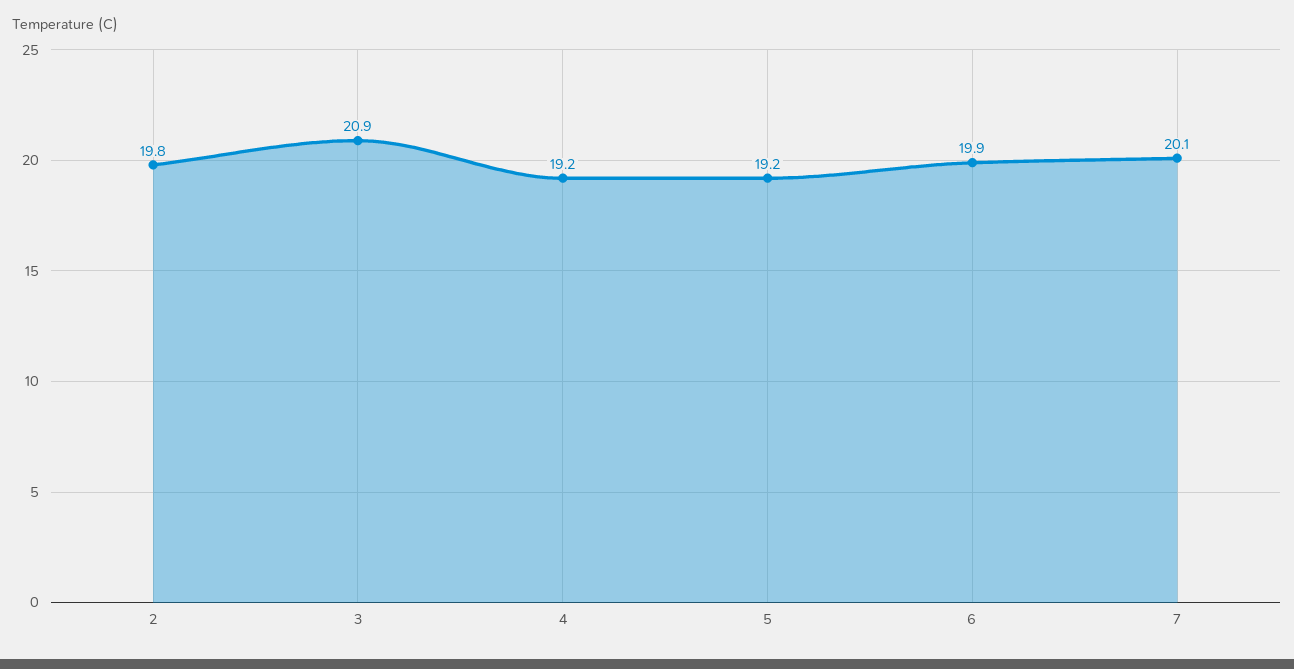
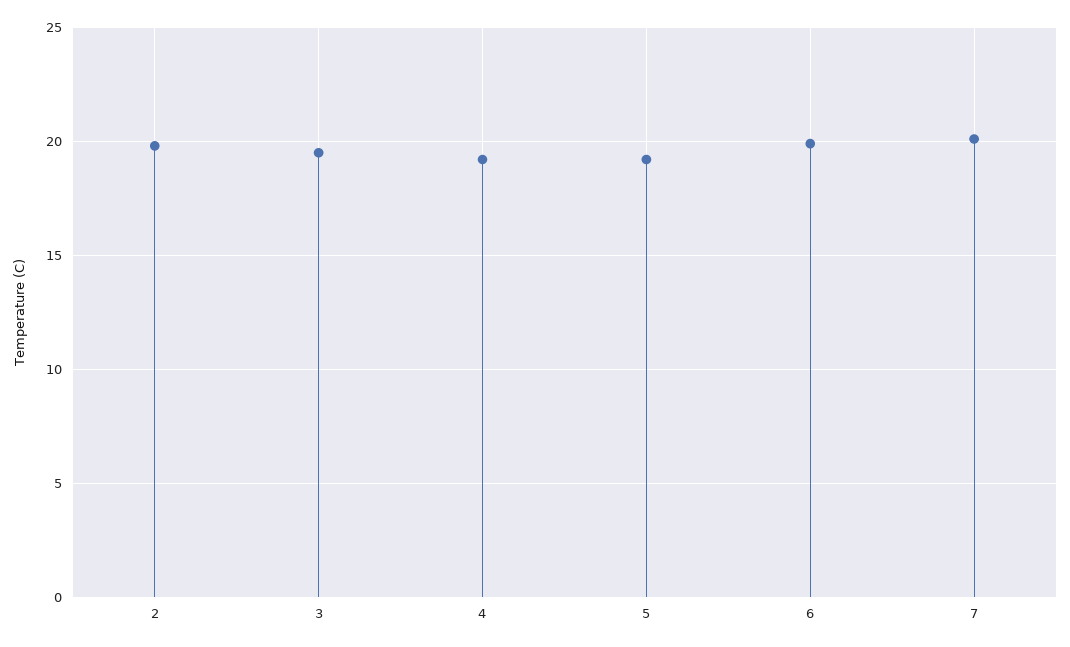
  {
    "2": 19.8,
-   "3": 20.9,
+   "3": 19.5,
    "4": 19.2,
    "5": 19.2,
    "6": 19.9,
    "7": 20.1
  }

